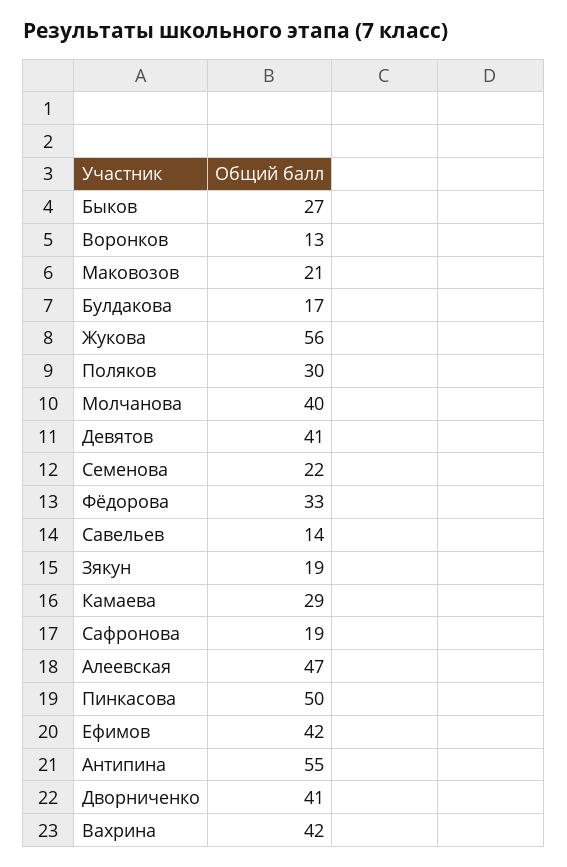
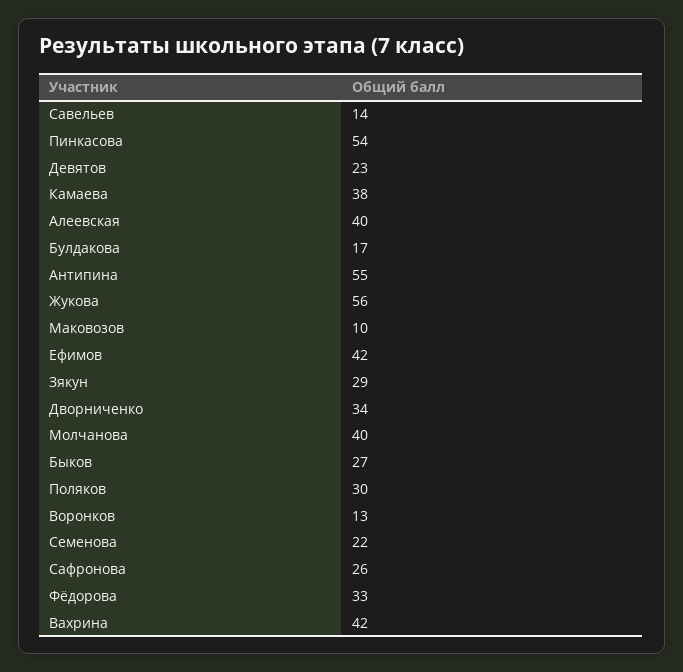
  {
    "Быков": 27,
    "Воронков": 13,
-   "Маковозов": 21,
+   "Маковозов": 10,
    "Булдакова": 17,
    "Жукова": 56,
    "Поляков": 30,
    "Молчанова": 40,
-   "Девятов": 41,
+   "Девятов": 23,
    "Семенова": 22,
    "Фёдорова": 33,
    "Савельев": 14,
-   "Зякун": 19,
+   "Зякун": 29,
-   "Камаева": 29,
+   "Камаева": 38,
-   "Сафронова": 19,
+   "Сафронова": 26,
-   "Алеевская": 47,
+   "Алеевская": 40,
-   "Пинкасова": 50,
+   "Пинкасова": 54,
    "Ефимов": 42,
    "Антипина": 55,
-   "Дворниченко": 41,
+   "Дворниченко": 34,
    "Вахрина": 42
  }

